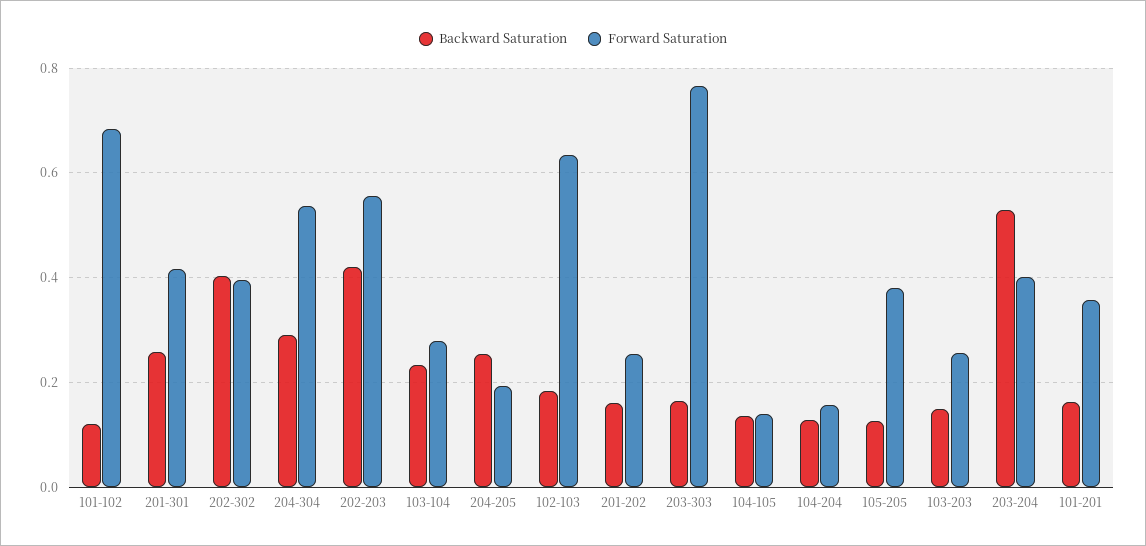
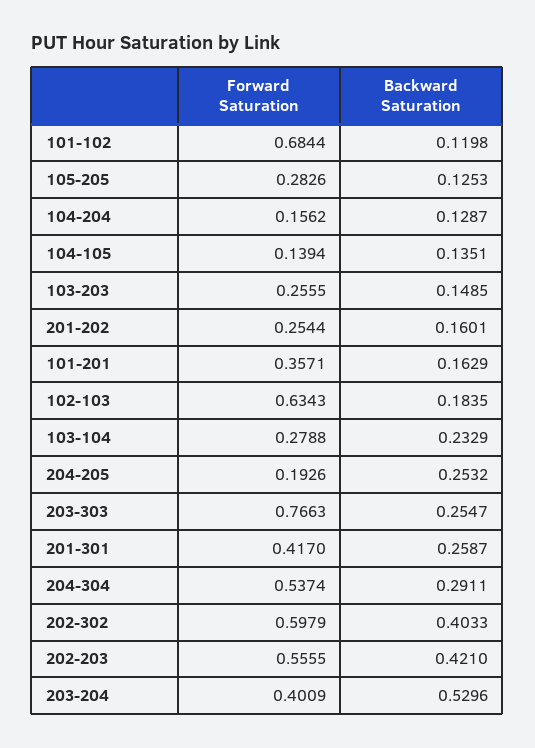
  {
    "Backward Saturation": {
      "101-102": 0.1198,
      "201-301": 0.2587,
      "202-302": 0.4033,
      "204-304": 0.2911,
      "202-203": 0.421,
      "103-104": 0.2329,
      "204-205": 0.2532,
      "102-103": 0.1835,
      "201-202": 0.1601,
-     "203-303": 0.16,
+     "203-303": 0.2547,
      "104-105": 0.1351,
      "104-204": 0.1287,
      "105-205": 0.1253,
      "103-203": 0.1485,
      "203-204": 0.5296,
      "101-201": 0.1629
    },
    "Forward Saturation": {
      "101-102": 0.6844,
      "201-301": 0.417,
-     "202-302": 0.4,
+     "202-302": 0.5979,
      "204-304": 0.5374,
      "202-203": 0.5555,
      "103-104": 0.2788,
      "204-205": 0.1926,
      "102-103": 0.6343,
      "201-202": 0.2544,
      "203-303": 0.7663,
      "104-105": 0.1394,
      "104-204": 0.1562,
-     "105-205": 0.38,
+     "105-205": 0.2826,
      "103-203": 0.2555,
      "203-204": 0.4009,
      "101-201": 0.3571
    }
  }

